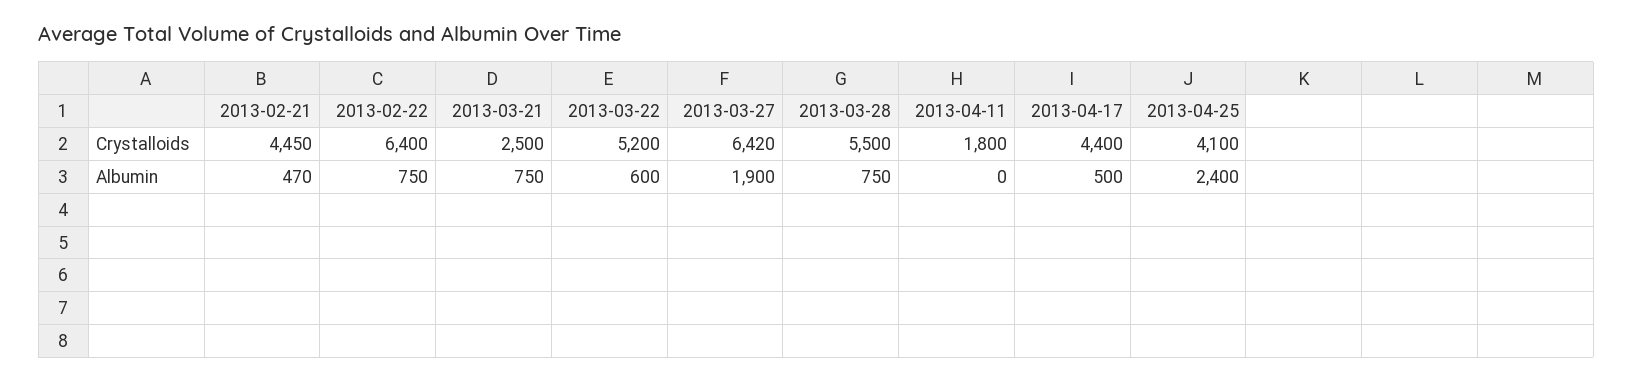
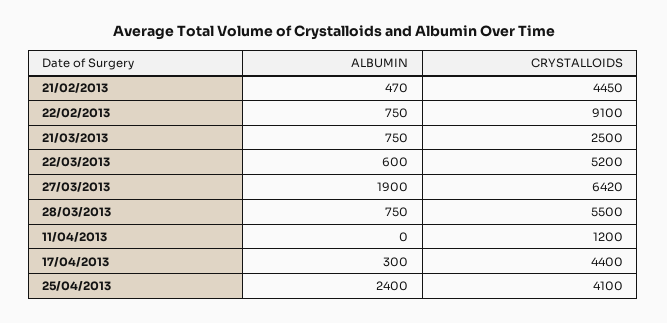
  {
    "2013-02-21": {
      "Crystalloids": 4450,
      "Albumin": 470
    },
    "2013-02-22": {
-     "Crystalloids": 6400,
+     "Crystalloids": 9100,
      "Albumin": 750
    },
    "2013-03-21": {
      "Crystalloids": 2500,
      "Albumin": 750
    },
    "2013-03-22": {
      "Crystalloids": 5200,
      "Albumin": 600
    },
    "2013-03-27": {
      "Crystalloids": 6420,
      "Albumin": 1900
    },
    "2013-03-28": {
      "Crystalloids": 5500,
      "Albumin": 750
    },
    "2013-04-11": {
-     "Crystalloids": 1800,
+     "Crystalloids": 1200,
      "Albumin": 0
    },
    "2013-04-17": {
      "Crystalloids": 4400,
-     "Albumin": 500
+     "Albumin": 300
    },
    "2013-04-25": {
      "Crystalloids": 4100,
      "Albumin": 2400
    }
  }

